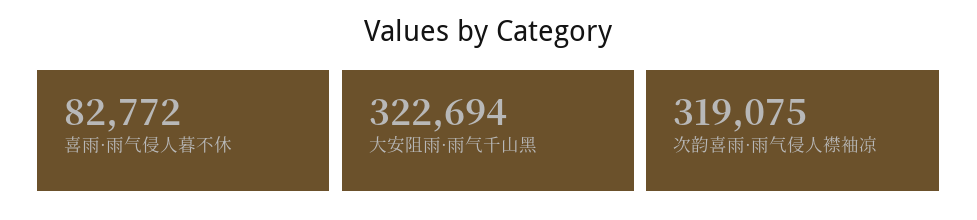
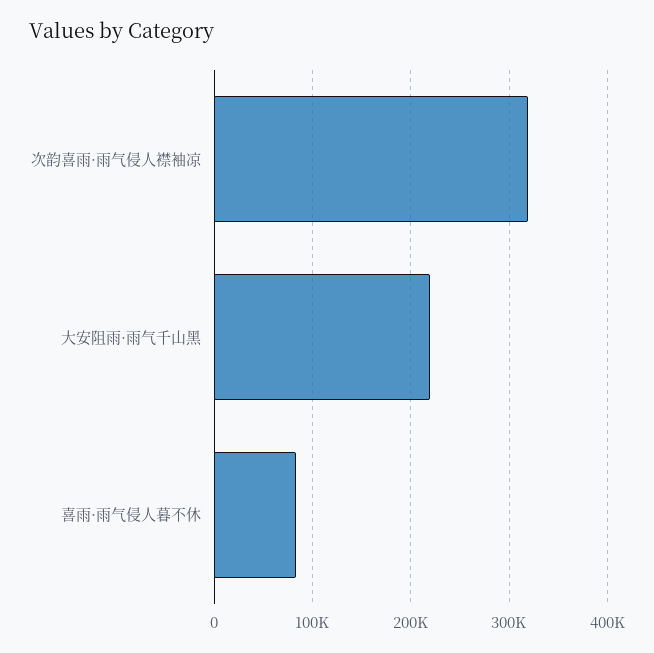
  {
    "喜雨·雨气侵人暮不休": 82772,
-   "大安阻雨·雨气千山黑": 322694,
+   "大安阻雨·雨气千山黑": 220000,
    "次韵喜雨·雨气侵人襟袖凉": 319075
  }

